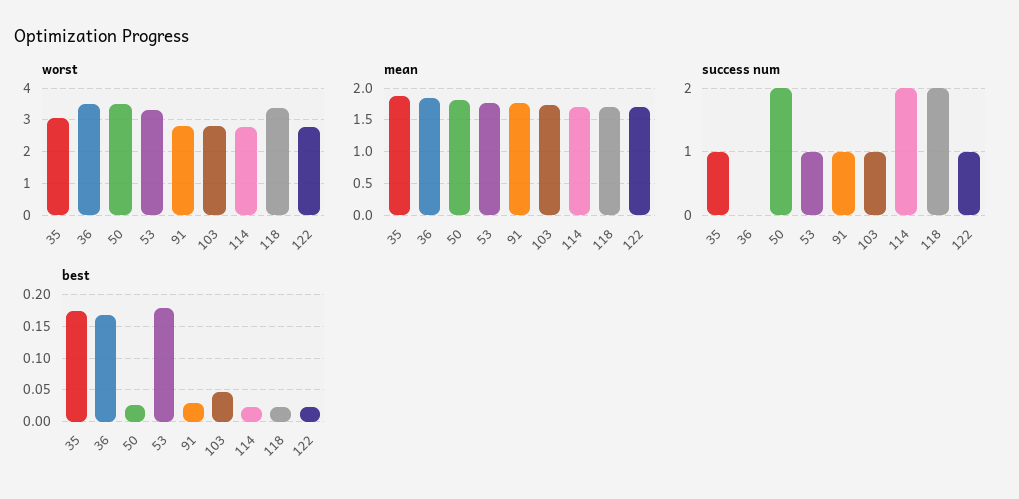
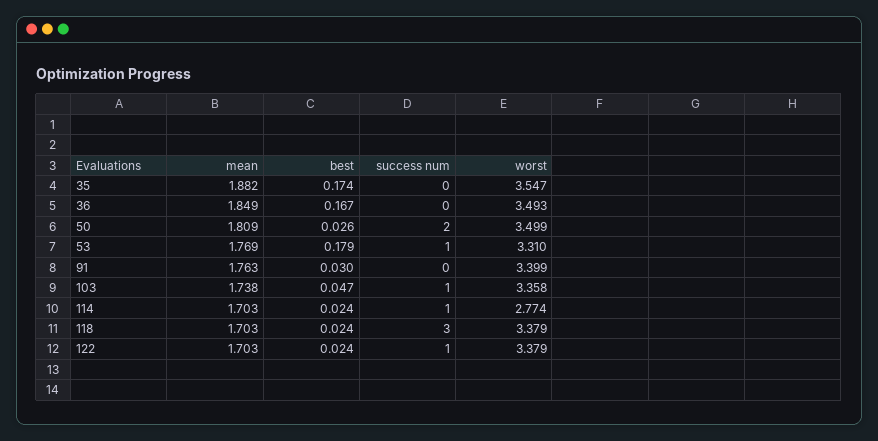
  {
    "worst": {
-     "35": 3,
+     "35": 3.547,
      "36": 3.493,
      "50": 3.499,
      "53": 3.31,
-     "91": 2.8,
+     "91": 3.399,
-     "103": 2.8,
+     "103": 3.358,
      "114": 2.774,
      "118": 3.379,
-     "122": 2.8
+     "122": 3.379
    },
    "mean": {
      "35": 1.882,
      "36": 1.849,
      "50": 1.809,
      "53": 1.769,
      "91": 1.763,
      "103": 1.738,
      "114": 1.703,
      "118": 1.703,
      "122": 1.703
    },
    "success num": {
-     "35": 1,
+     "35": 0,
      "36": 0,
      "50": 2,
      "53": 1,
-     "91": 1,
+     "91": 0,
      "103": 1,
-     "114": 2,
+     "114": 1,
-     "118": 2,
+     "118": 3,
      "122": 1
    },
    "best": {
      "35": 0.174,
      "36": 0.167,
      "50": 0.026,
      "53": 0.179,
      "91": 0.03,
      "103": 0.047,
      "114": 0.024,
      "118": 0.024,
      "122": 0.024
    }
  }

